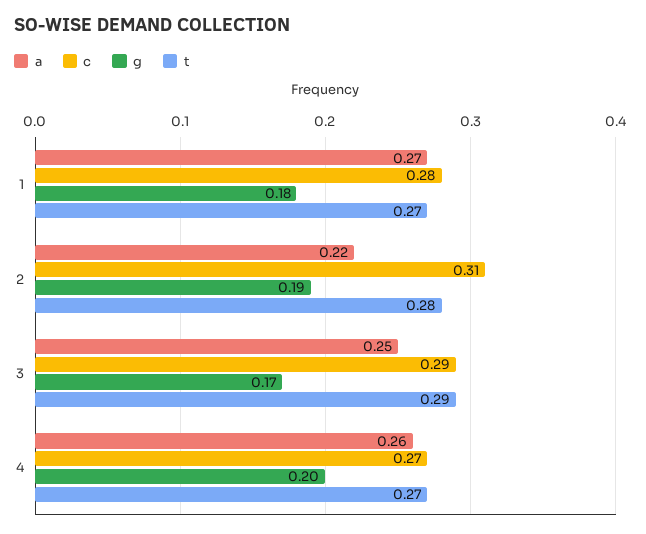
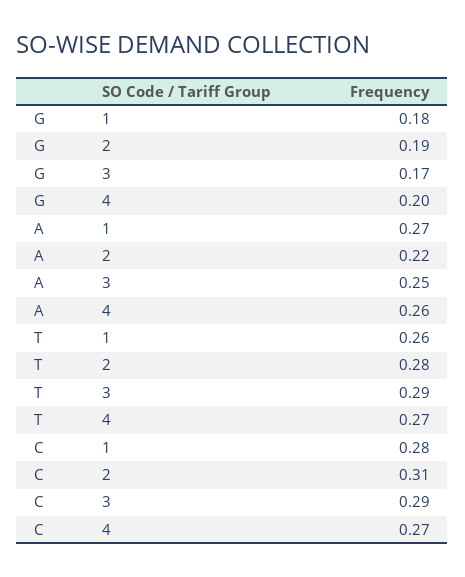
  {
    "a": {
      "1": 0.27,
      "2": 0.22,
      "3": 0.25,
      "4": 0.26
    },
    "c": {
      "1": 0.28,
      "2": 0.31,
      "3": 0.29,
      "4": 0.27
    },
    "g": {
      "1": 0.18,
      "2": 0.19,
      "3": 0.17,
      "4": 0.2
    },
    "t": {
-     "1": 0.27,
+     "1": 0.26,
      "2": 0.28,
      "3": 0.29,
      "4": 0.27
    }
  }

